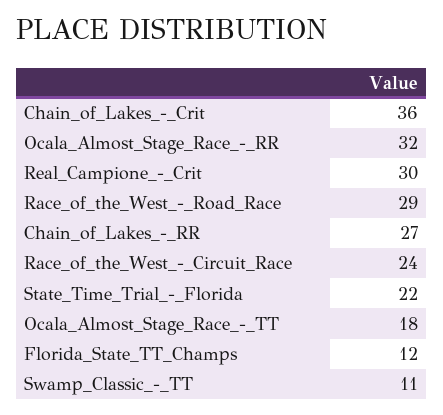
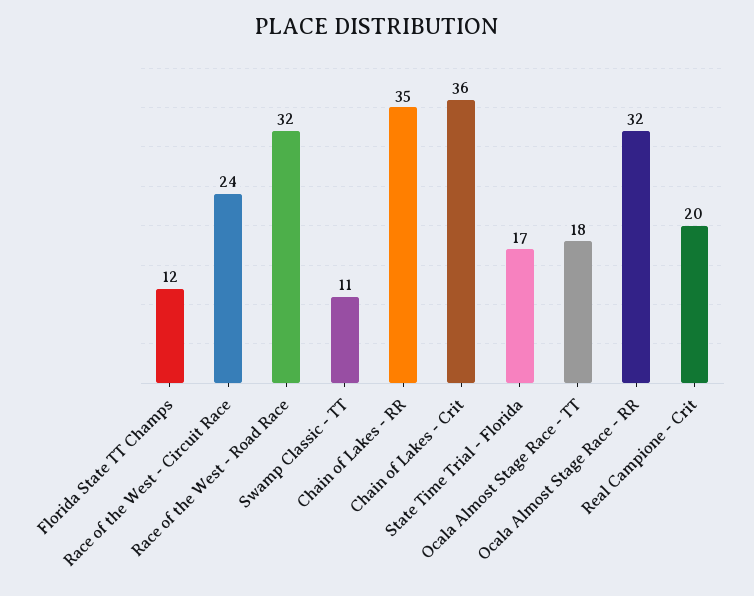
  {
    "Chain_of_Lakes_-_Crit": 36,
    "Ocala_Almost_Stage_Race_-_RR": 32,
-   "Real_Campione_-_Crit": 30,
+   "Real_Campione_-_Crit": 20,
-   "Race_of_the_West_-_Road_Race": 29,
+   "Race_of_the_West_-_Road_Race": 32,
-   "Chain_of_Lakes_-_RR": 27,
+   "Chain_of_Lakes_-_RR": 35,
    "Race_of_the_West_-_Circuit_Race": 24,
-   "State_Time_Trial_-_Florida": 22,
+   "State_Time_Trial_-_Florida": 17,
    "Ocala_Almost_Stage_Race_-_TT": 18,
    "Florida_State_TT_Champs": 12,
    "Swamp_Classic_-_TT": 11
  }

